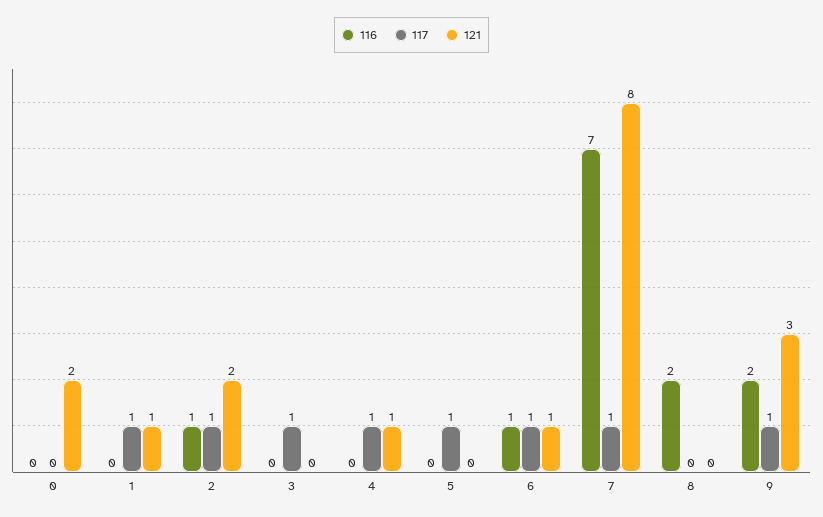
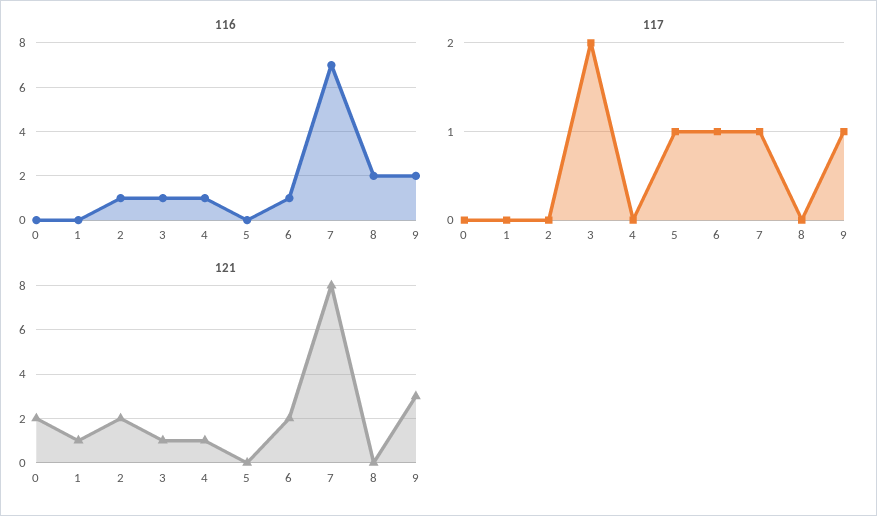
  {
    "116": {
      "0": 0,
      "1": 0,
      "2": 1,
-     "3": 0,
+     "3": 1,
-     "4": 0,
+     "4": 1,
      "5": 0,
      "6": 1,
      "7": 7,
      "8": 2,
      "9": 2
    },
    "117": {
      "0": 0,
-     "1": 1,
+     "1": 0,
-     "2": 1,
+     "2": 0,
-     "3": 1,
+     "3": 2,
-     "4": 1,
+     "4": 0,
      "5": 1,
      "6": 1,
      "7": 1,
      "8": 0,
      "9": 1
    },
    "121": {
      "0": 2,
      "1": 1,
      "2": 2,
-     "3": 0,
+     "3": 1,
      "4": 1,
      "5": 0,
-     "6": 1,
+     "6": 2,
      "7": 8,
      "8": 0,
      "9": 3
    }
  }

